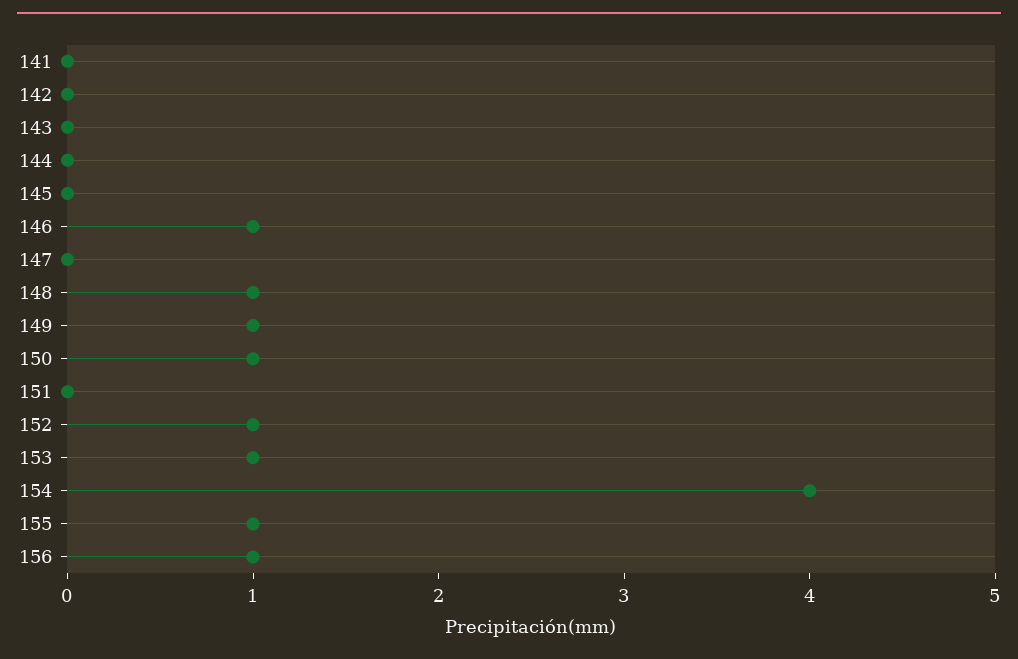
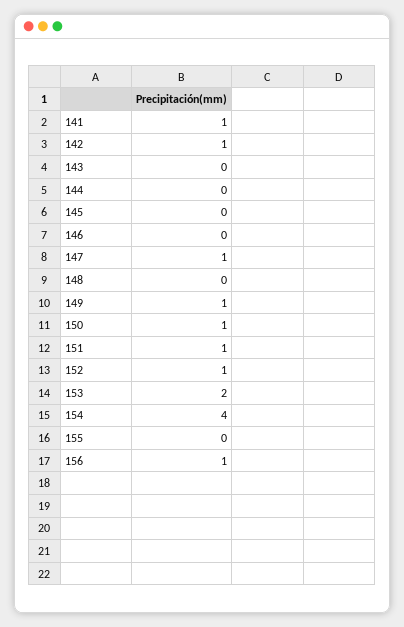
  {
-   "141": 0,
+   "141": 1,
-   "142": 0,
+   "142": 1,
    "143": 0,
    "144": 0,
    "145": 0,
-   "146": 1,
+   "146": 0,
-   "147": 0,
+   "147": 1,
-   "148": 1,
+   "148": 0,
    "149": 1,
    "150": 1,
-   "151": 0,
+   "151": 1,
    "152": 1,
-   "153": 1,
+   "153": 2,
    "154": 4,
-   "155": 1,
+   "155": 0,
    "156": 1
  }

